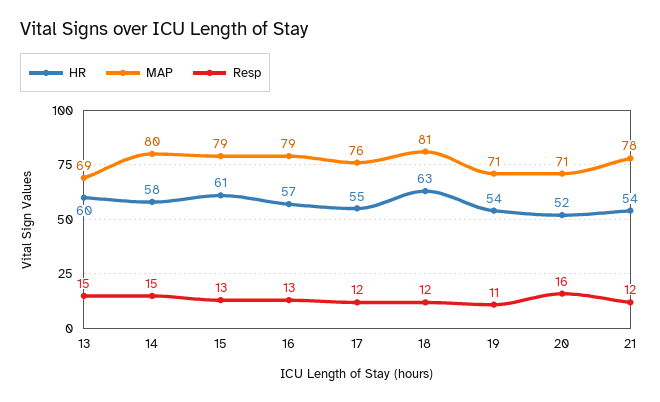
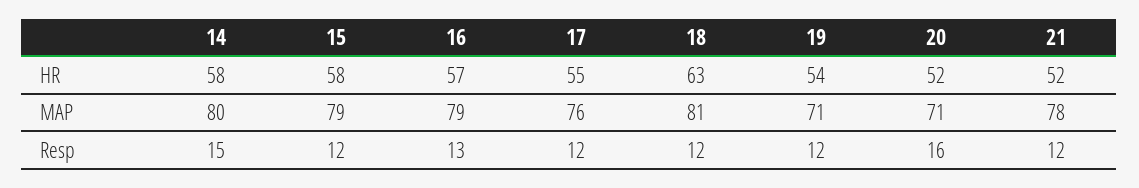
  {
    "HR": {
-     "13": 60,
      "14": 58,
-     "15": 61,
+     "15": 58,
      "16": 57,
      "17": 55,
      "18": 63,
      "19": 54,
      "20": 52,
-     "21": 54
+     "21": 52
    },
    "MAP": {
-     "13": 69,
      "14": 80,
      "15": 79,
      "16": 79,
      "17": 76,
      "18": 81,
      "19": 71,
      "20": 71,
      "21": 78
    },
    "Resp": {
-     "13": 15,
      "14": 15,
-     "15": 13,
+     "15": 12,
      "16": 13,
      "17": 12,
      "18": 12,
-     "19": 11,
+     "19": 12,
      "20": 16,
      "21": 12
    }
  }

